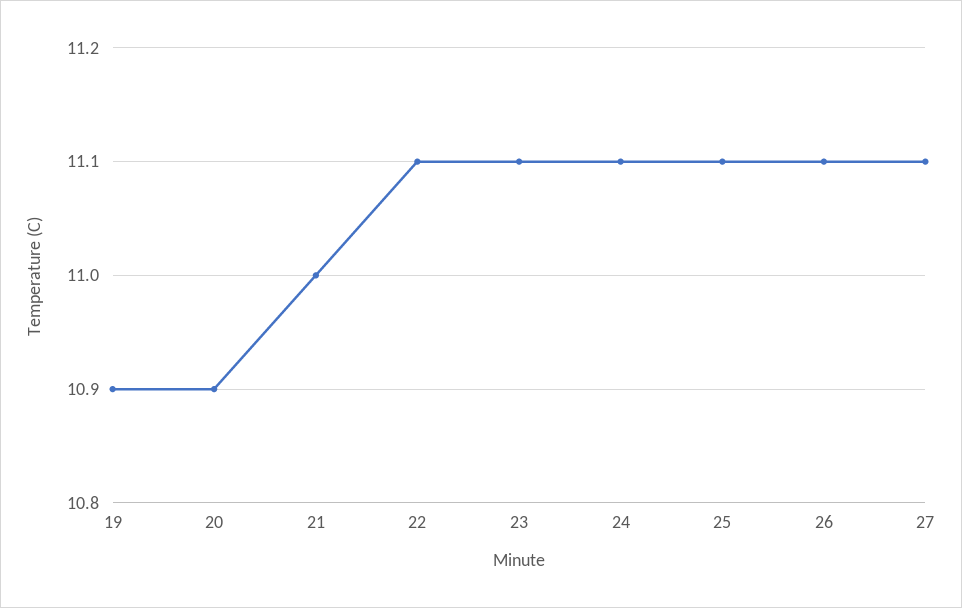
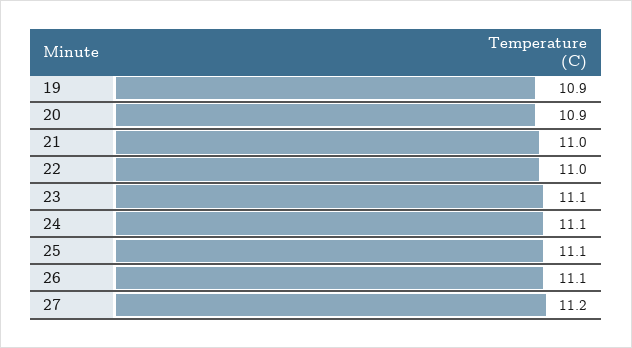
  {
    "19": 10.9,
    "20": 10.9,
    "21": 11,
-   "22": 11.1,
+   "22": 11,
    "23": 11.1,
    "24": 11.1,
    "25": 11.1,
    "26": 11.1,
-   "27": 11.1
+   "27": 11.2
  }

